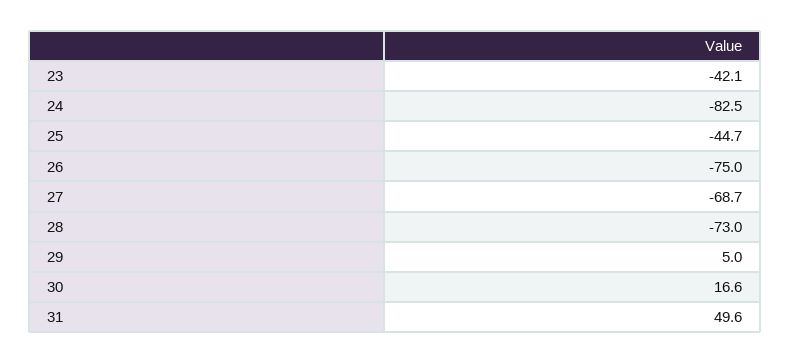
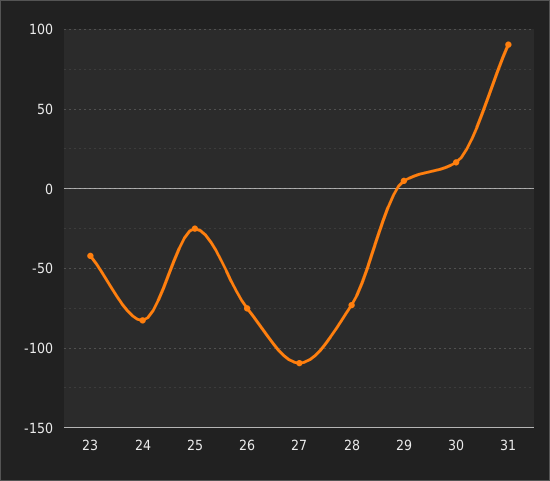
  {
    "23": -42.1,
    "24": -82.5,
-   "25": -44.7,
+   "25": -25,
    "26": -75,
-   "27": -68.7,
+   "27": -110,
    "28": -73,
    "29": 5,
    "30": 16.6,
-   "31": 49.6
+   "31": 90
  }

